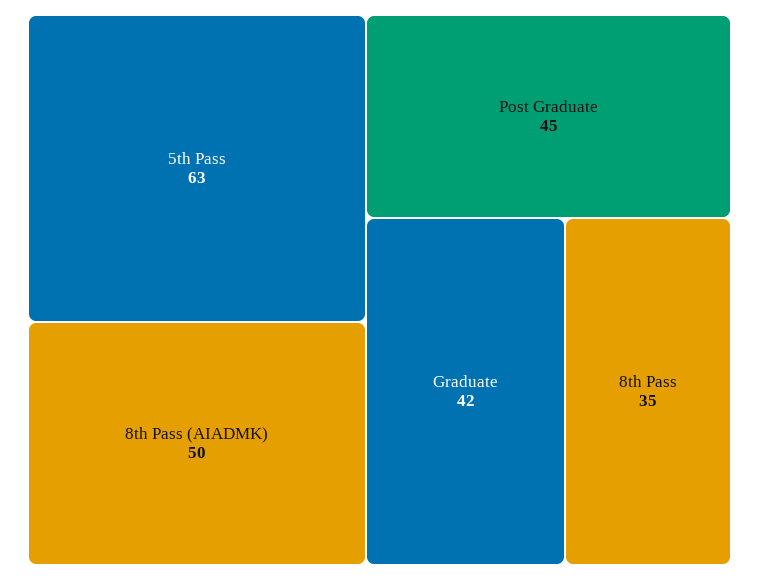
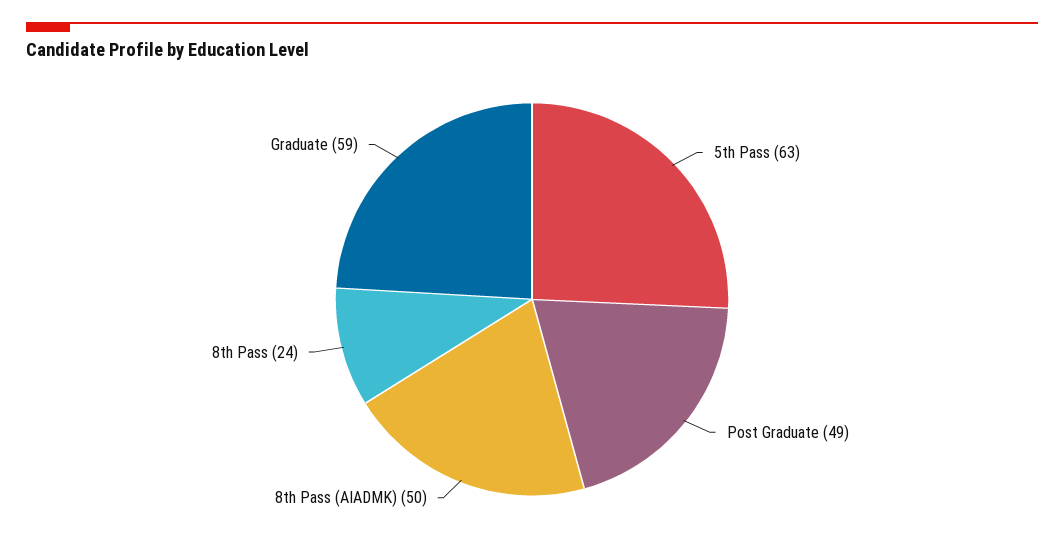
  {
    "5th Pass": 63,
    "8th Pass (AIADMK)": 50,
-   "Post Graduate": 45,
+   "Post Graduate": 49,
-   "Graduate": 42,
+   "Graduate": 59,
-   "8th Pass": 35
+   "8th Pass": 24
  }

